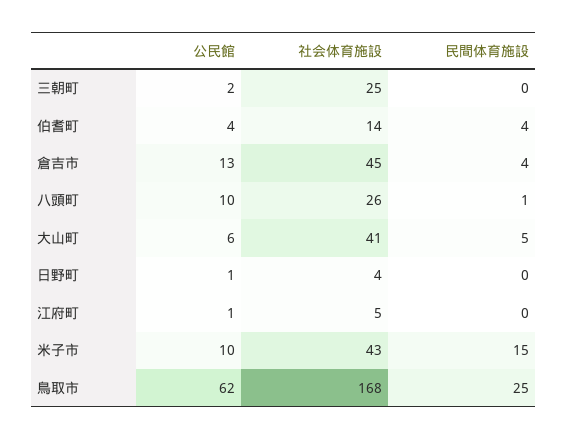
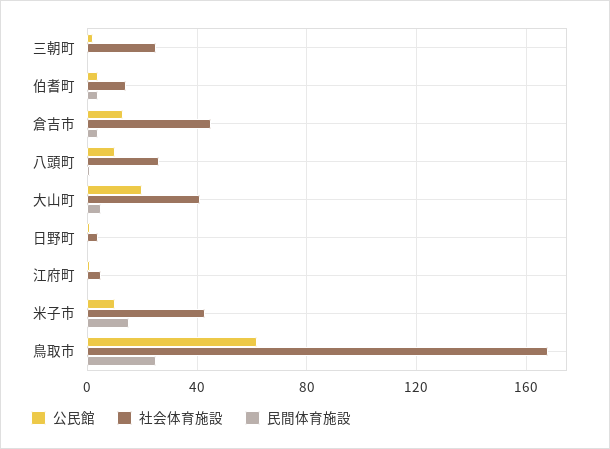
  {
    "公民館": {
      "三朝町": 2,
      "伯耆町": 4,
      "倉吉市": 13,
      "八頭町": 10,
-     "大山町": 6,
+     "大山町": 20,
      "日野町": 1,
      "江府町": 1,
      "米子市": 10,
      "鳥取市": 62
    },
    "社会体育施設": {
      "三朝町": 25,
      "伯耆町": 14,
      "倉吉市": 45,
      "八頭町": 26,
      "大山町": 41,
      "日野町": 4,
      "江府町": 5,
      "米子市": 43,
      "鳥取市": 168
    },
    "民間体育施設": {
      "三朝町": 0,
      "伯耆町": 4,
      "倉吉市": 4,
      "八頭町": 1,
      "大山町": 5,
      "日野町": 0,
      "江府町": 0,
      "米子市": 15,
      "鳥取市": 25
    }
  }

